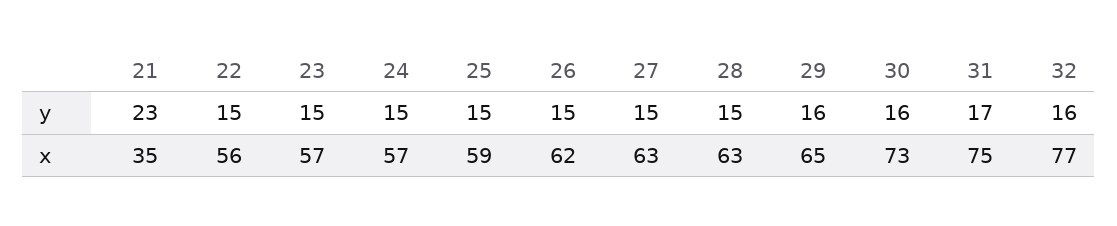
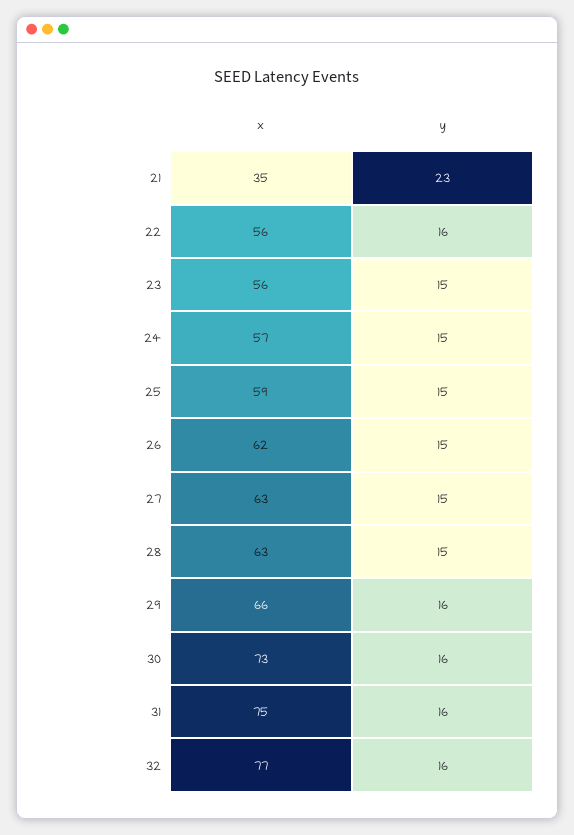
  {
    "21": {
      "y": 23,
      "x": 35
    },
    "22": {
-     "y": 15,
+     "y": 16,
      "x": 56
    },
    "23": {
      "y": 15,
-     "x": 57
+     "x": 56
    },
    "24": {
      "y": 15,
      "x": 57
    },
    "25": {
      "y": 15,
      "x": 59
    },
    "26": {
      "y": 15,
      "x": 62
    },
    "27": {
      "y": 15,
      "x": 63
    },
    "28": {
      "y": 15,
      "x": 63
    },
    "29": {
      "y": 16,
-     "x": 65
+     "x": 66
    },
    "30": {
      "y": 16,
      "x": 73
    },
    "31": {
-     "y": 17,
+     "y": 16,
      "x": 75
    },
    "32": {
      "y": 16,
      "x": 77
    }
  }

